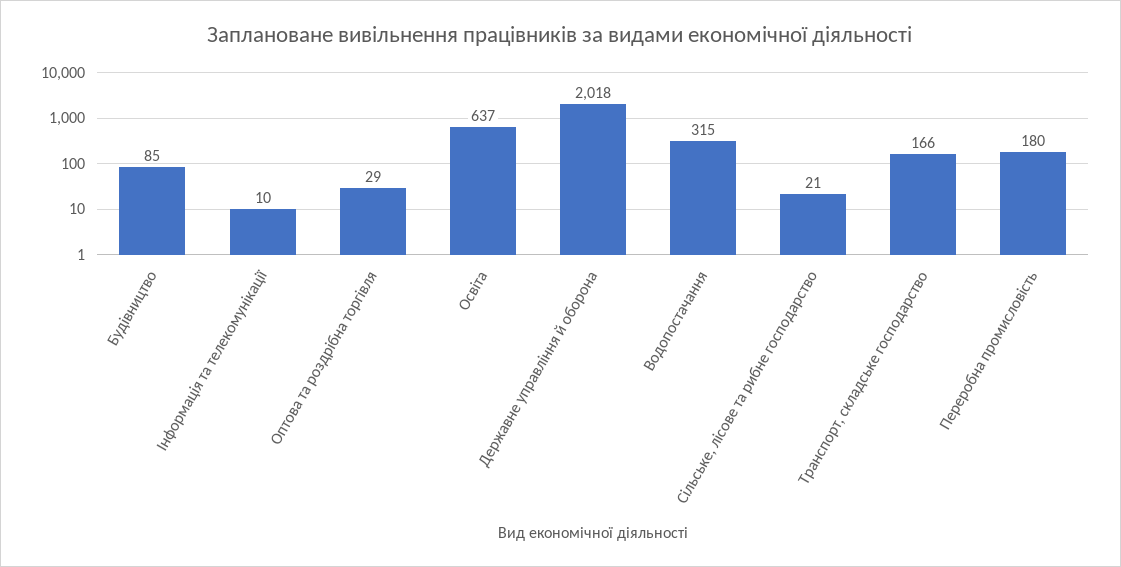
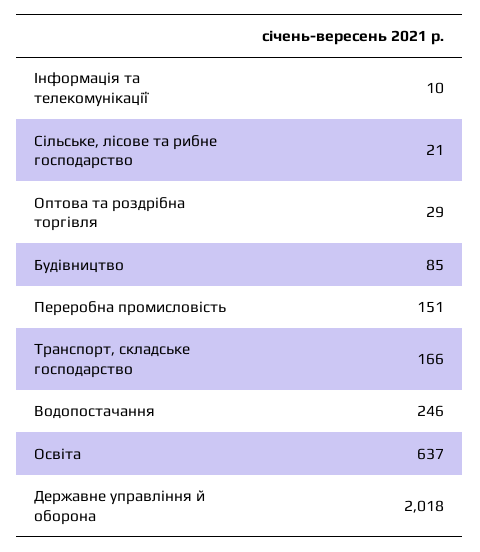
  {
    "Будівництво": 85,
    "Інформація та телекомунікації": 10,
    "Оптова та роздрібна торгівля": 29,
    "Освіта": 637,
    "Державне управління й оборона": 2018,
-   "Водопостачання": 315,
+   "Водопостачання": 246,
    "Сільське, лісове та рибне господарство": 21,
    "Транспорт, складське господарство": 166,
-   "Переробна промисловість": 180
+   "Переробна промисловість": 151
  }

